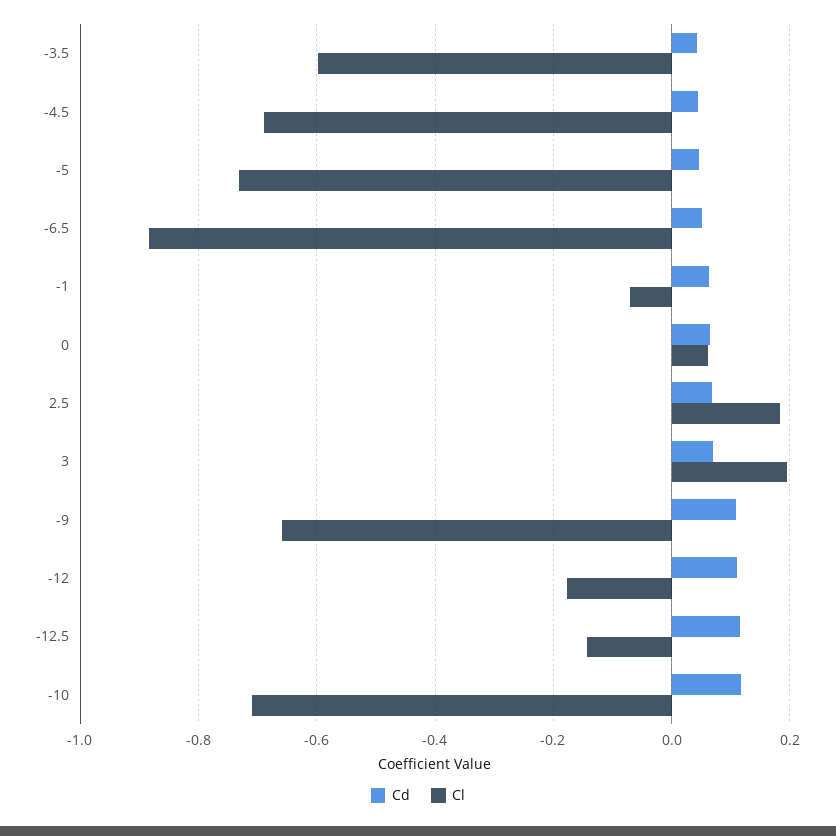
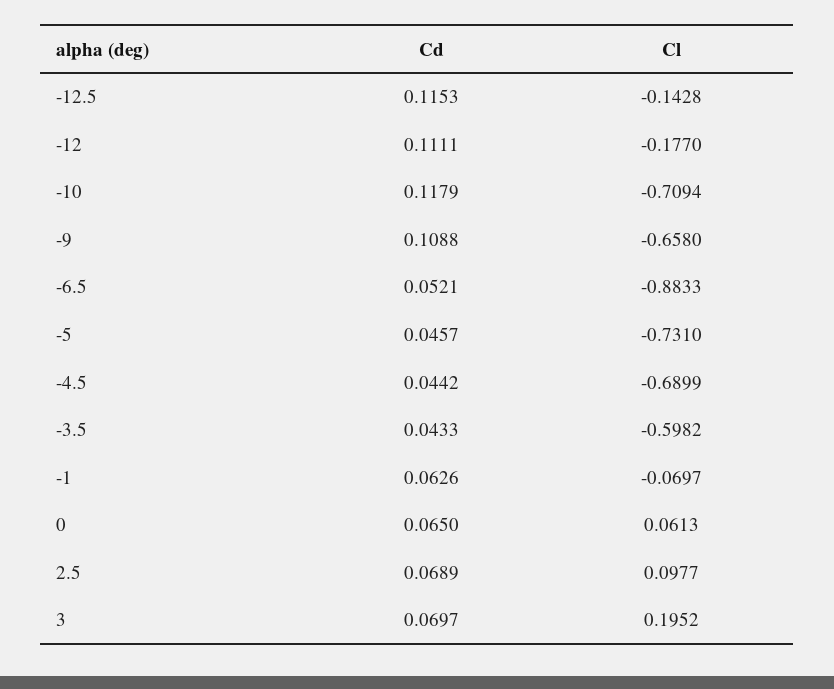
  {
    "Cd": {
      "-3.5": 0.0433,
      "-4.5": 0.0442,
      "-5": 0.0457,
      "-6.5": 0.0521,
      "-1": 0.0626,
      "0": 0.065,
      "2.5": 0.0689,
      "3": 0.0697,
      "-9": 0.1088,
      "-12": 0.1111,
      "-12.5": 0.1153,
      "-10": 0.1179
    },
    "Cl": {
      "-3.5": -0.5982,
      "-4.5": -0.6899,
      "-5": -0.731,
      "-6.5": -0.8833,
      "-1": -0.0697,
      "0": 0.0613,
-     "2.5": 0.18,
+     "2.5": 0.0977,
      "3": 0.1952,
      "-9": -0.658,
      "-12": -0.177,
      "-12.5": -0.1428,
      "-10": -0.7094
    }
  }

